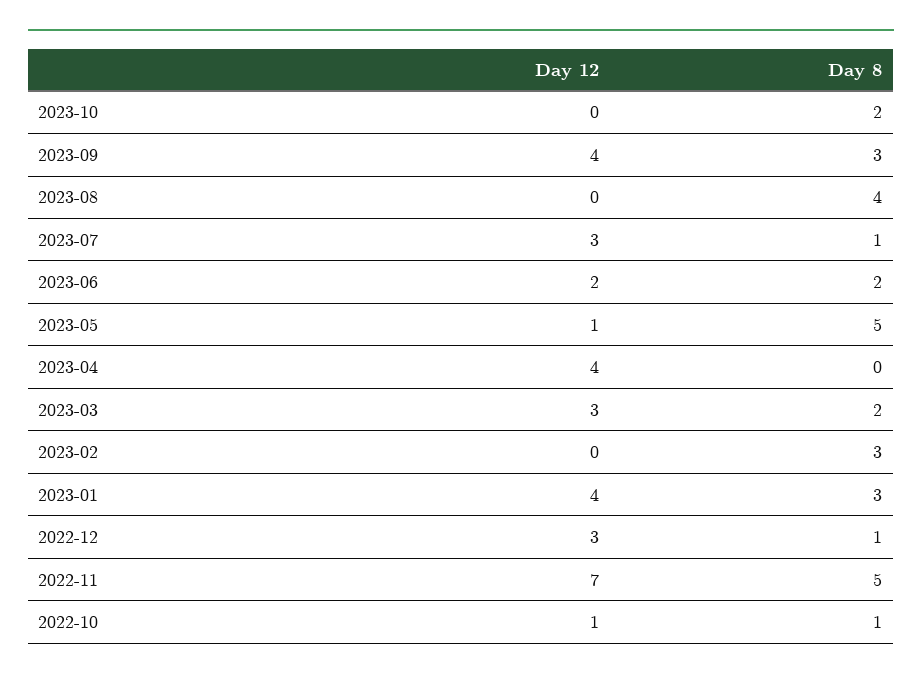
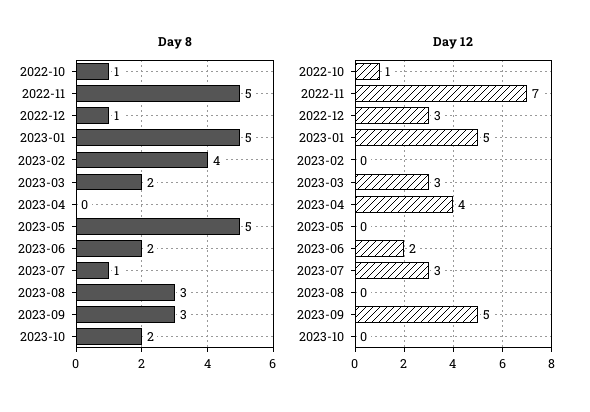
  {
    "Day 12": {
      "2023-10": 0,
-     "2023-09": 4,
+     "2023-09": 5,
      "2023-08": 0,
      "2023-07": 3,
      "2023-06": 2,
-     "2023-05": 1,
+     "2023-05": 0,
      "2023-04": 4,
      "2023-03": 3,
      "2023-02": 0,
-     "2023-01": 4,
+     "2023-01": 5,
      "2022-12": 3,
      "2022-11": 7,
      "2022-10": 1
    },
    "Day 8": {
      "2023-10": 2,
      "2023-09": 3,
-     "2023-08": 4,
+     "2023-08": 3,
      "2023-07": 1,
      "2023-06": 2,
      "2023-05": 5,
      "2023-04": 0,
      "2023-03": 2,
-     "2023-02": 3,
+     "2023-02": 4,
-     "2023-01": 3,
+     "2023-01": 5,
      "2022-12": 1,
      "2022-11": 5,
      "2022-10": 1
    }
  }

